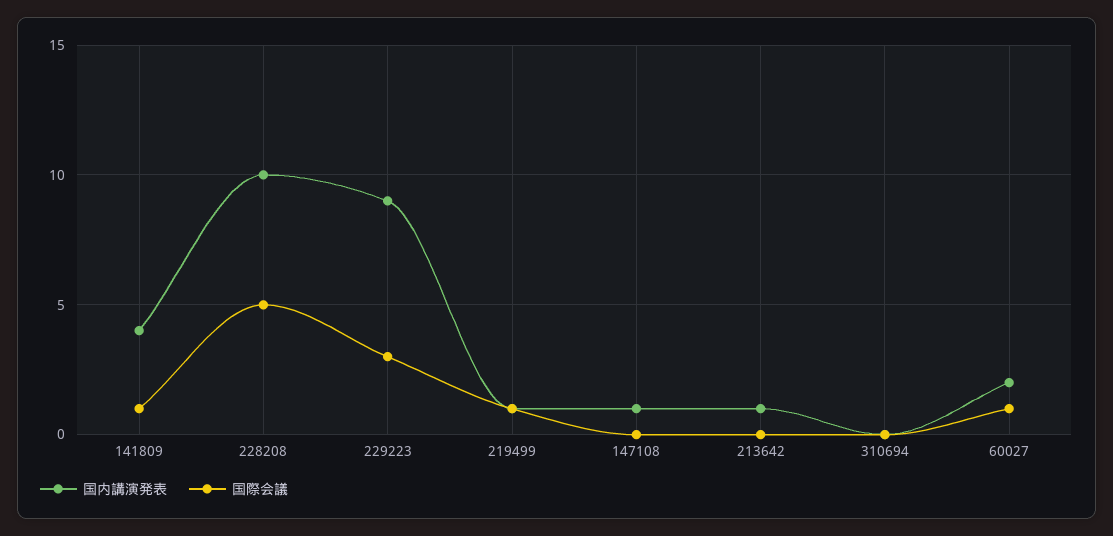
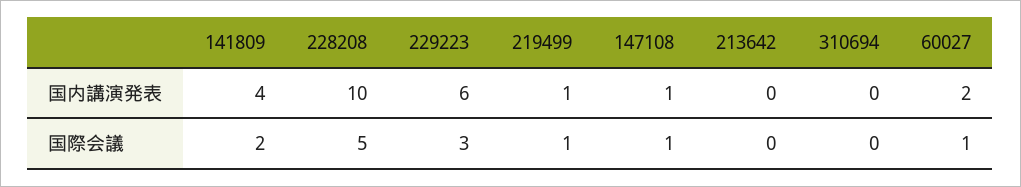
  {
    "国内講演発表": {
      "141809": 4,
      "228208": 10,
-     "229223": 9,
+     "229223": 6,
      "219499": 1,
      "147108": 1,
-     "213642": 1,
+     "213642": 0,
      "310694": 0,
      "60027": 2
    },
    "国際会議": {
-     "141809": 1,
+     "141809": 2,
      "228208": 5,
      "229223": 3,
      "219499": 1,
-     "147108": 0,
+     "147108": 1,
      "213642": 0,
      "310694": 0,
      "60027": 1
    }
  }

